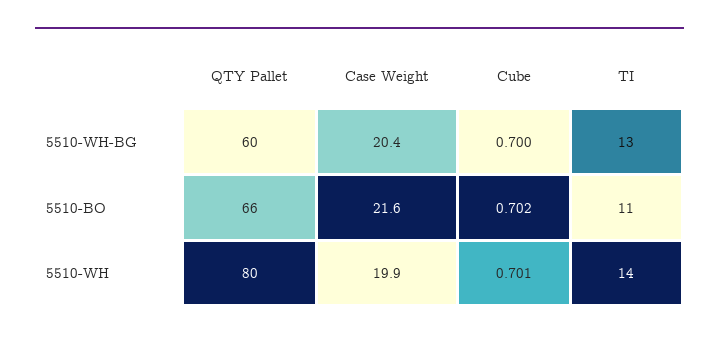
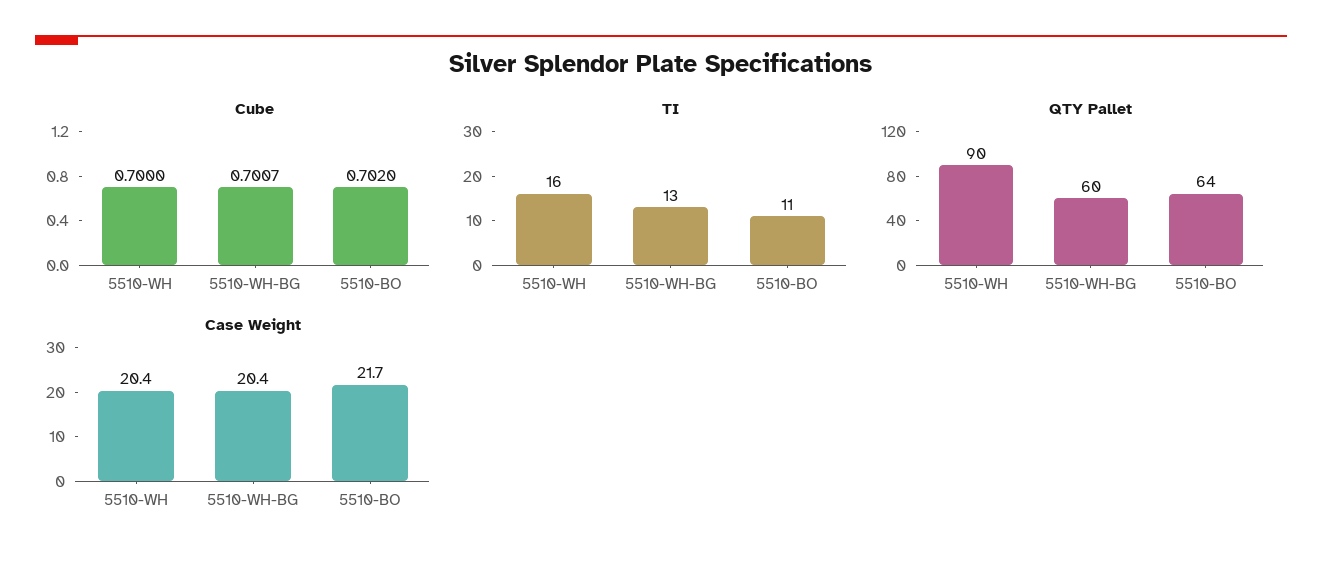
  {
    "QTY Pallet": {
      "5510-WH-BG": 60,
-     "5510-BO": 66,
+     "5510-BO": 64,
-     "5510-WH": 80
+     "5510-WH": 90
    },
    "Case Weight": {
      "5510-WH-BG": 20.4,
-     "5510-BO": 21.6,
+     "5510-BO": 21.7,
-     "5510-WH": 19.9
+     "5510-WH": 20.4
    },
    "Cube": {
-     "5510-WH-BG": 0.7,
+     "5510-WH-BG": 0.7007,
      "5510-BO": 0.702,
-     "5510-WH": 0.701
+     "5510-WH": 0.7
    },
    "TI": {
      "5510-WH-BG": 13,
      "5510-BO": 11,
-     "5510-WH": 14
+     "5510-WH": 16
    }
  }

